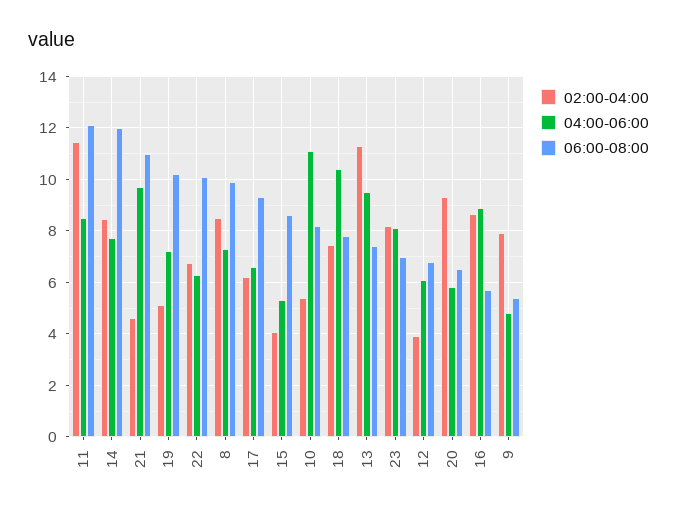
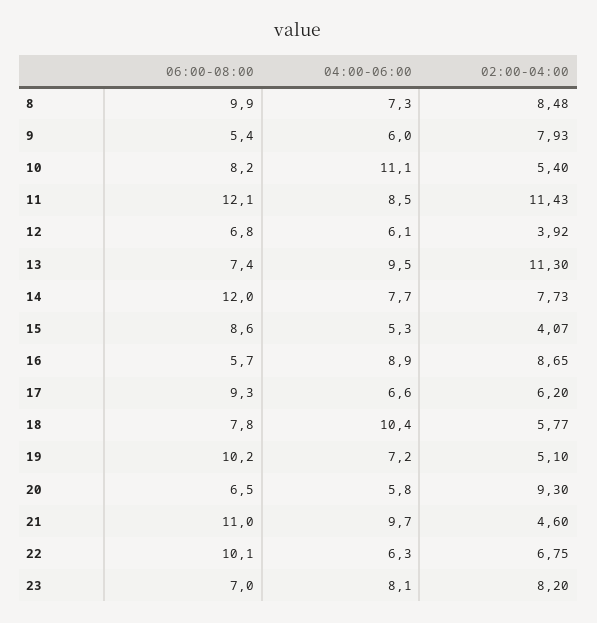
  {
    "02:00-04:00": {
      "11": 11.43,
-     "14": 8.5,
+     "14": 7.73,
      "21": 4.6,
      "19": 5.1,
      "22": 6.75,
      "8": 8.48,
      "17": 6.2,
      "15": 4.07,
      "10": 5.4,
-     "18": 7.5,
+     "18": 5.77,
      "13": 11.3,
      "23": 8.2,
      "12": 3.92,
      "20": 9.3,
      "16": 8.65,
      "9": 7.93
    },
    "04:00-06:00": {
      "11": 8.5,
      "14": 7.7,
      "21": 9.7,
      "19": 7.2,
      "22": 6.3,
      "8": 7.3,
      "17": 6.6,
      "15": 5.3,
      "10": 11.1,
      "18": 10.4,
      "13": 9.5,
      "23": 8.1,
      "12": 6.1,
      "20": 5.8,
      "16": 8.9,
-     "9": 4.75
+     "9": 6
    },
    "06:00-08:00": {
      "11": 12.1,
      "14": 12,
      "21": 11,
      "19": 10.2,
      "22": 10.1,
      "8": 9.9,
      "17": 9.3,
      "15": 8.6,
      "10": 8.2,
      "18": 7.8,
      "13": 7.4,
      "23": 7,
      "12": 6.8,
      "20": 6.5,
      "16": 5.7,
      "9": 5.4
    }
  }

